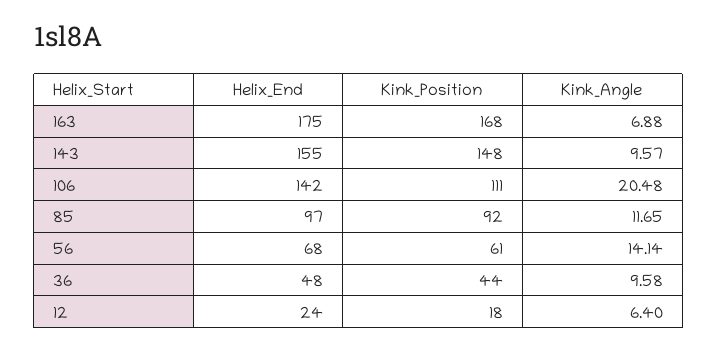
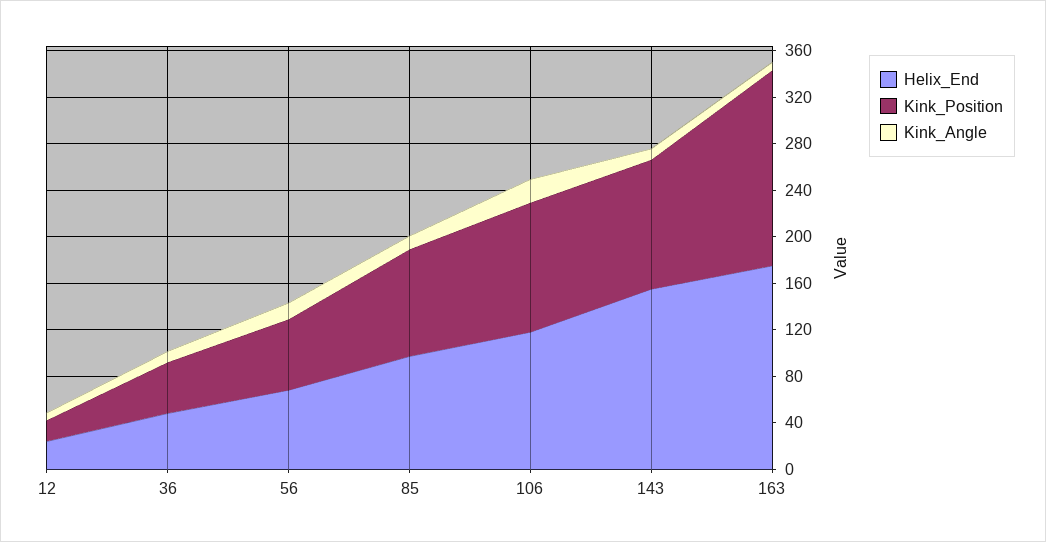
  {
    "Helix_End": {
      "163": 175,
      "143": 155,
-     "106": 142,
+     "106": 120,
      "85": 97,
      "56": 68,
      "36": 48,
      "12": 24
    },
    "Kink_Position": {
      "163": 168,
-     "143": 148,
+     "143": 110,
      "106": 111,
      "85": 92,
      "56": 61,
      "36": 44,
      "12": 18
    },
    "Kink_Angle": {
      "163": 6.88,
      "143": 9.57,
      "106": 20.48,
      "85": 11.65,
      "56": 14.14,
      "36": 9.58,
      "12": 6.4
    }
  }

